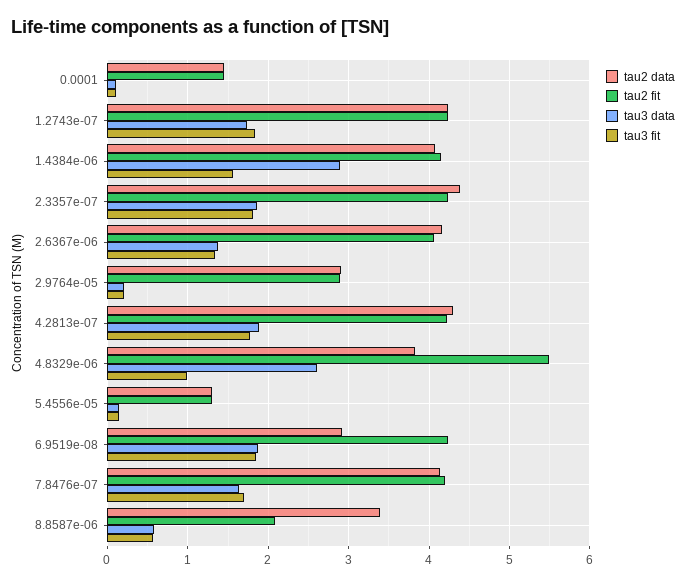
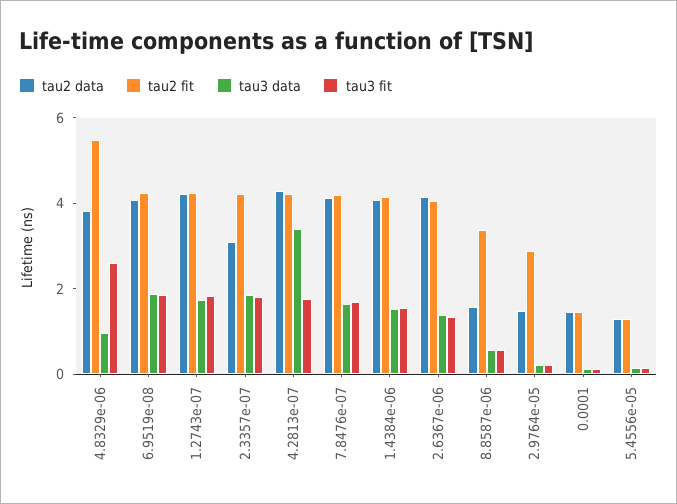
  {
    "tau2 data": {
      "0.0001": 1.5,
      "1.2743e-07": 4.2,
      "1.4384e-06": 4.1,
-     "2.3357e-07": 4.4,
+     "2.3357e-07": 3,
      "2.6367e-06": 4.2,
-     "2.9764e-05": 2.9,
+     "2.9764e-05": 1.5,
      "4.2813e-07": 4.3,
      "4.8329e-06": 3.8,
      "5.4556e-05": 1.3,
-     "6.9519e-08": 2.9,
+     "6.9519e-08": 4,
      "7.8476e-07": 4.1,
-     "8.8587e-06": 3.4
+     "8.8587e-06": 1.5
    },
    "tau2 fit": {
      "0.0001": 1.5,
      "1.2743e-07": 4.2,
      "1.4384e-06": 4.2,
      "2.3357e-07": 4.2,
      "2.6367e-06": 4.1,
      "2.9764e-05": 2.9,
      "4.2813e-07": 4.2,
      "4.8329e-06": 5.5,
      "5.4556e-05": 1.3,
      "6.9519e-08": 4.2,
      "7.8476e-07": 4.2,
-     "8.8587e-06": 2.1
+     "8.8587e-06": 3.5
    },
    "tau3 data": {
      "0.0001": 0.1,
      "1.2743e-07": 1.7,
-     "1.4384e-06": 2.9,
+     "1.4384e-06": 1.5,
      "2.3357e-07": 1.9,
      "2.6367e-06": 1.4,
      "2.9764e-05": 0.2,
-     "4.2813e-07": 1.9,
+     "4.2813e-07": 3.5,
-     "4.8329e-06": 2.6,
+     "4.8329e-06": 1,
      "5.4556e-05": 0.1,
      "6.9519e-08": 1.9,
      "7.8476e-07": 1.6,
      "8.8587e-06": 0.6
    },
    "tau3 fit": {
      "0.0001": 0.1,
      "1.2743e-07": 1.8,
      "1.4384e-06": 1.6,
      "2.3357e-07": 1.8,
      "2.6367e-06": 1.3,
      "2.9764e-05": 0.2,
      "4.2813e-07": 1.8,
-     "4.8329e-06": 1,
+     "4.8329e-06": 2.5,
      "5.4556e-05": 0.1,
      "6.9519e-08": 1.9,
      "7.8476e-07": 1.7,
      "8.8587e-06": 0.6
    }
  }

